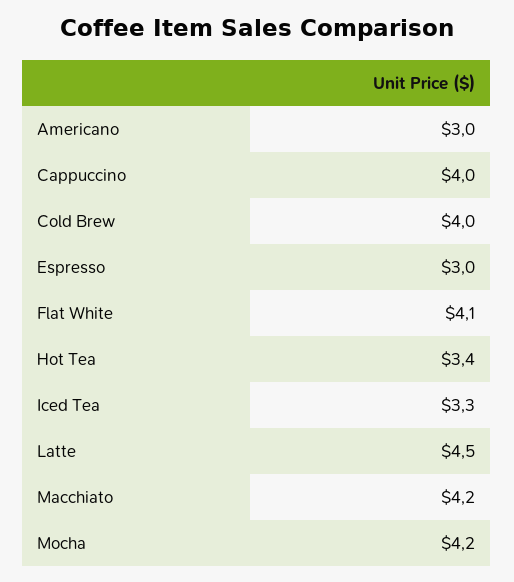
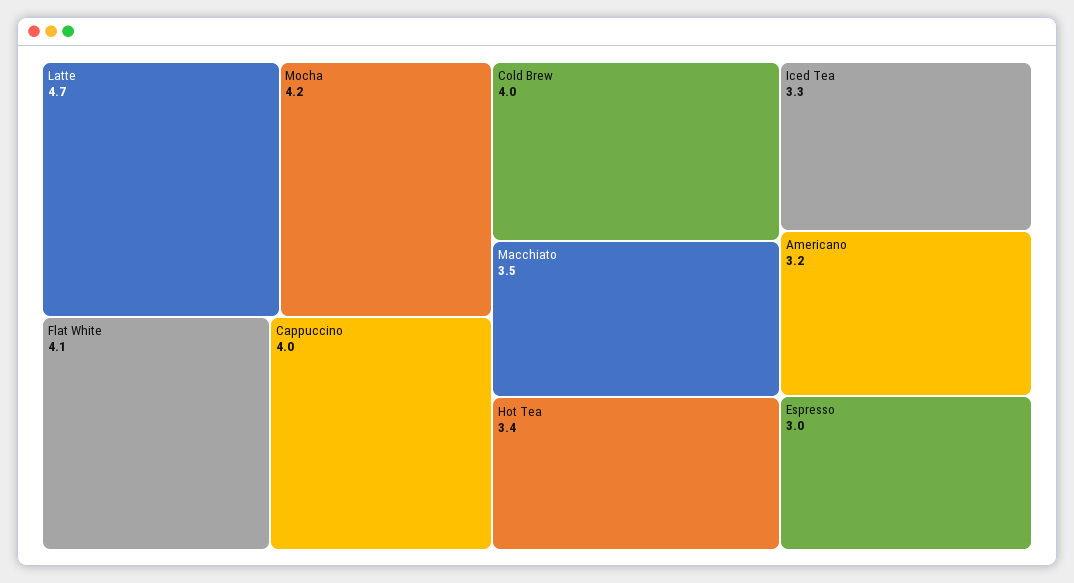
  {
-   "Americano": 3,
+   "Americano": 3.2,
    "Cappuccino": 4,
    "Cold Brew": 4,
    "Espresso": 3,
    "Flat White": 4.1,
    "Hot Tea": 3.4,
    "Iced Tea": 3.3,
-   "Latte": 4.5,
+   "Latte": 4.7,
-   "Macchiato": 4.2,
+   "Macchiato": 3.5,
    "Mocha": 4.2
  }

